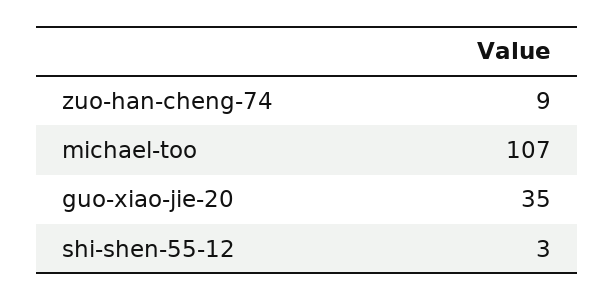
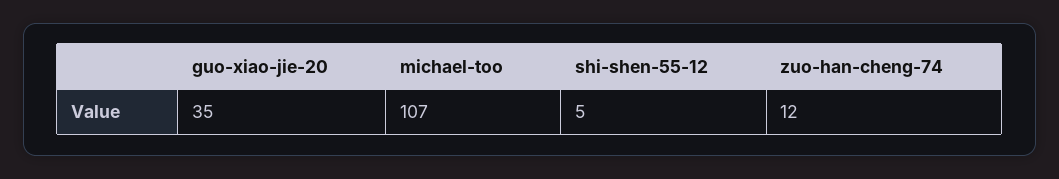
  {
-   "zuo-han-cheng-74": 9,
+   "zuo-han-cheng-74": 12,
    "michael-too": 107,
    "guo-xiao-jie-20": 35,
-   "shi-shen-55-12": 3
+   "shi-shen-55-12": 5
  }

